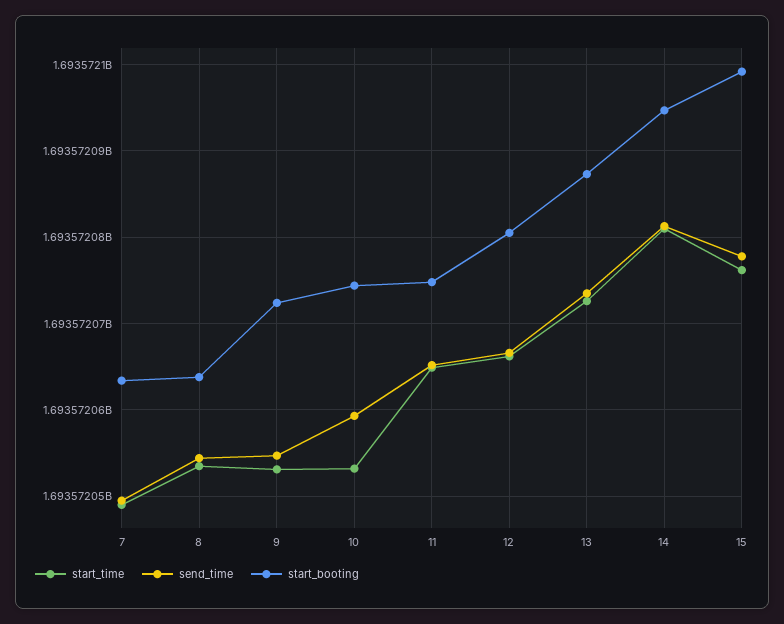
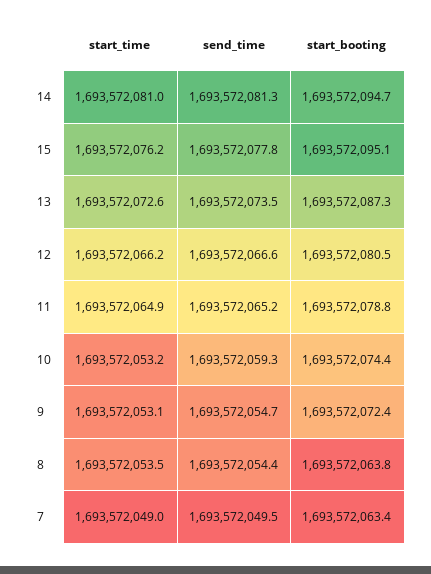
  {
    "start_time": {
      "7": 1693572049,
      "8": 1693572053.5,
      "9": 1693572053.1,
      "10": 1693572053.2,
      "11": 1693572064.9,
      "12": 1693572066.2,
      "13": 1693572072.6,
      "14": 1693572081,
      "15": 1693572076.2
    },
    "send_time": {
      "7": 1693572049.5,
      "8": 1693572054.4,
      "9": 1693572054.7,
      "10": 1693572059.3,
      "11": 1693572065.2,
      "12": 1693572066.6,
      "13": 1693572073.5,
      "14": 1693572081.3,
      "15": 1693572077.8
    },
    "start_booting": {
      "7": 1693572063.4,
      "8": 1693572063.8,
      "9": 1693572072.4,
      "10": 1693572074.4,
-     "11": 1693572075,
+     "11": 1693572078.8,
      "12": 1693572080.5,
      "13": 1693572087.3,
      "14": 1693572094.7,
-     "15": 1693572099
+     "15": 1693572095.1
    }
  }

